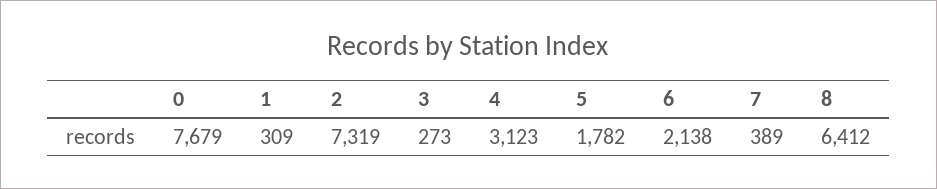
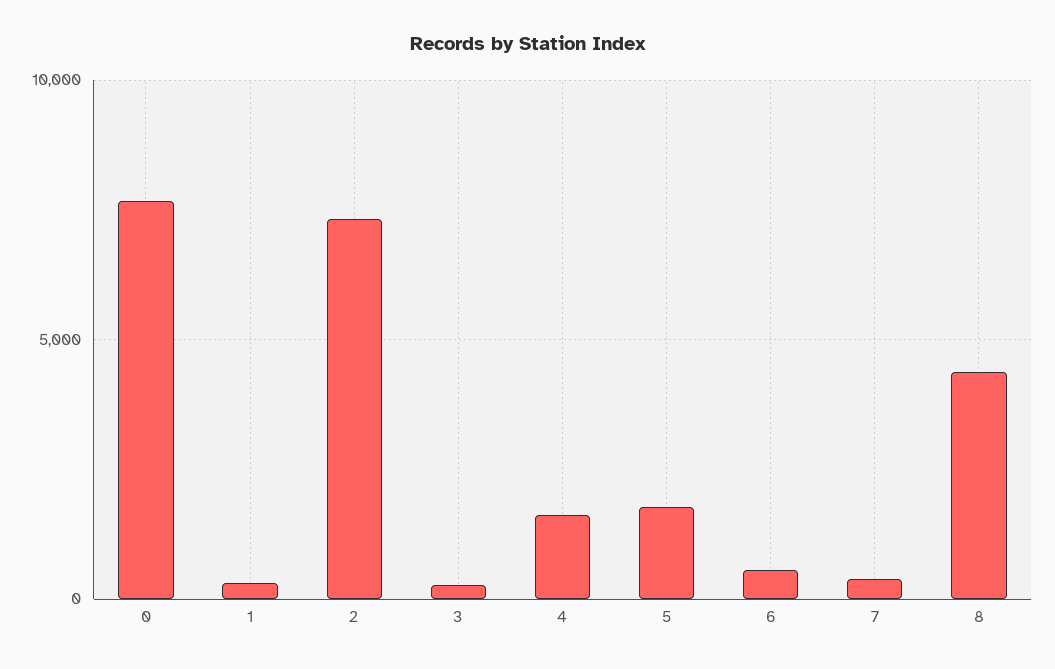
  {
    "0": 7679,
    "1": 309,
    "2": 7319,
    "3": 273,
-   "4": 3123,
+   "4": 1500,
    "5": 1782,
-   "6": 2138,
+   "6": 500,
    "7": 389,
-   "8": 6412
+   "8": 4500
  }

